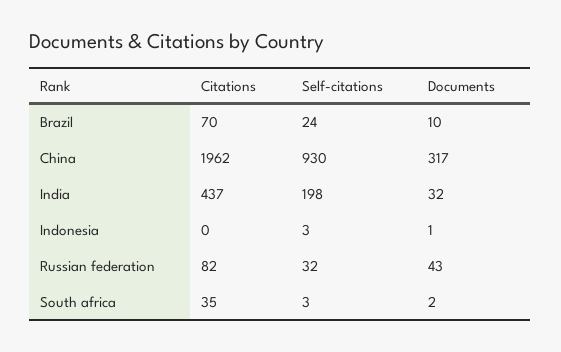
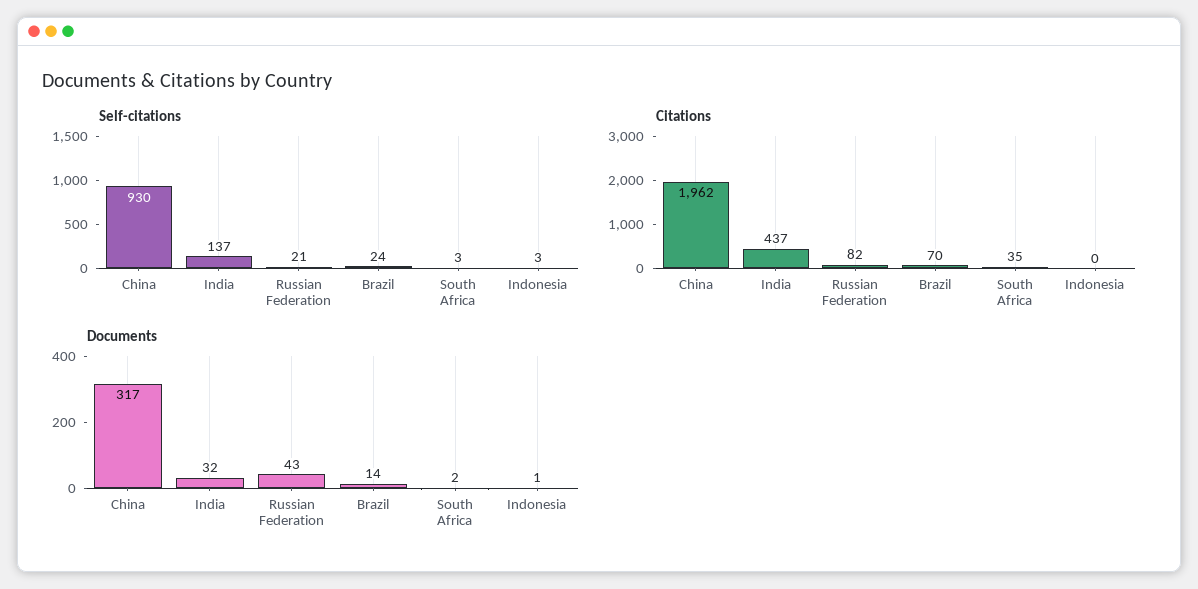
  {
    "Citations": {
      "Brazil": 70,
      "China": 1962,
      "India": 437,
      "Indonesia": 0,
      "Russian federation": 82,
      "South africa": 35
    },
    "Self-citations": {
      "Brazil": 24,
      "China": 930,
-     "India": 198,
+     "India": 137,
      "Indonesia": 3,
-     "Russian federation": 32,
+     "Russian federation": 21,
      "South africa": 3
    },
    "Documents": {
-     "Brazil": 10,
+     "Brazil": 14,
      "China": 317,
      "India": 32,
      "Indonesia": 1,
      "Russian federation": 43,
      "South africa": 2
    }
  }

